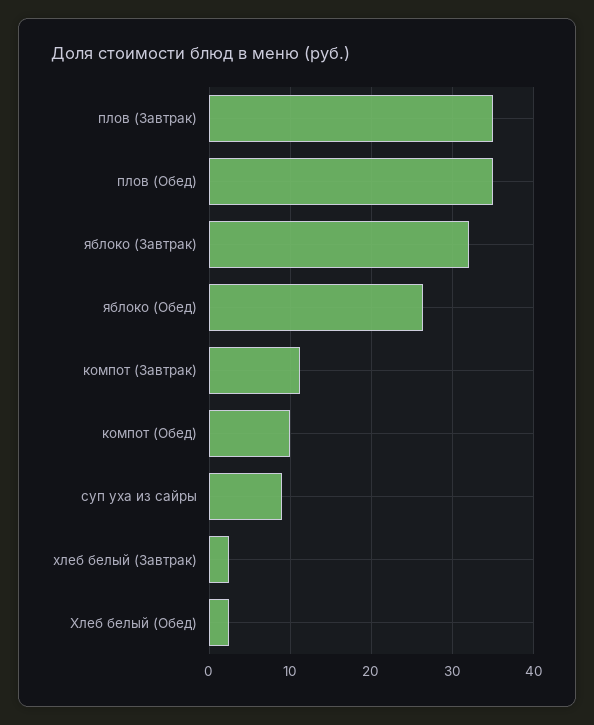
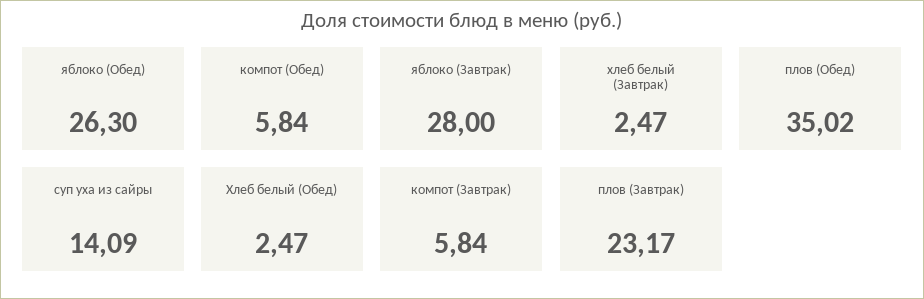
  {
-   "плов (Завтрак)": 35,
+   "плов (Завтрак)": 23.17,
    "плов (Обед)": 35.02,
-   "яблоко (Завтрак)": 32,
+   "яблоко (Завтрак)": 28,
    "яблоко (Обед)": 26.3,
-   "компот (Завтрак)": 11,
+   "компот (Завтрак)": 5.84,
-   "компот (Обед)": 10,
+   "компот (Обед)": 5.84,
-   "суп уха из сайры": 9,
+   "суп уха из сайры": 14.09,
    "хлеб белый (Завтрак)": 2.47,
    "Хлеб белый (Обед)": 2.47
  }

